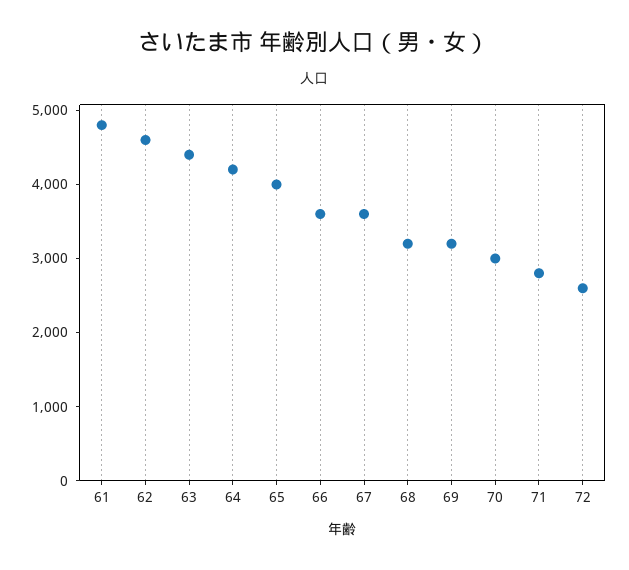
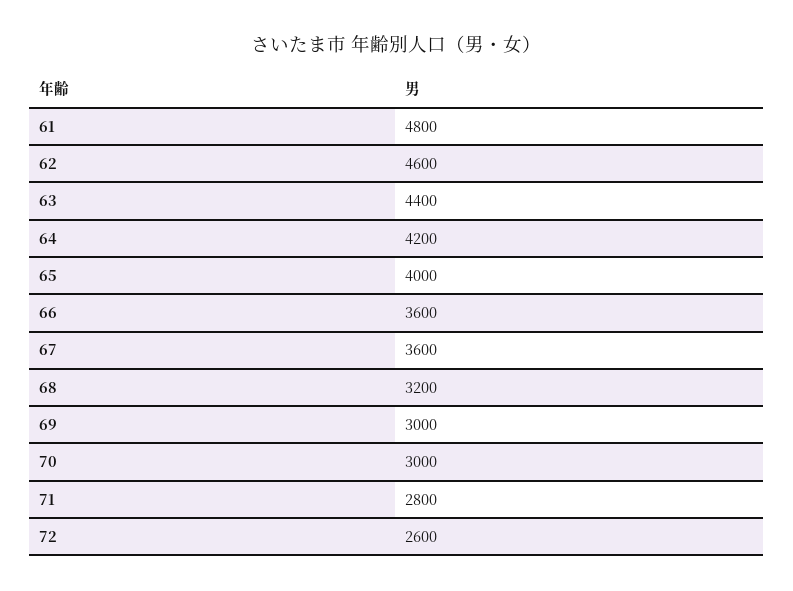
  {
    "61": 4800,
    "62": 4600,
    "63": 4400,
    "64": 4200,
    "65": 4000,
    "66": 3600,
    "67": 3600,
    "68": 3200,
-   "69": 3200,
+   "69": 3000,
    "70": 3000,
    "71": 2800,
    "72": 2600
  }

